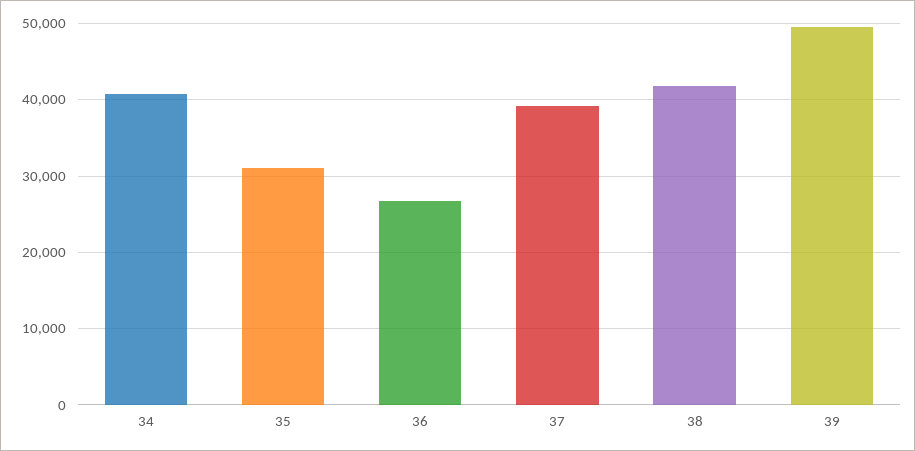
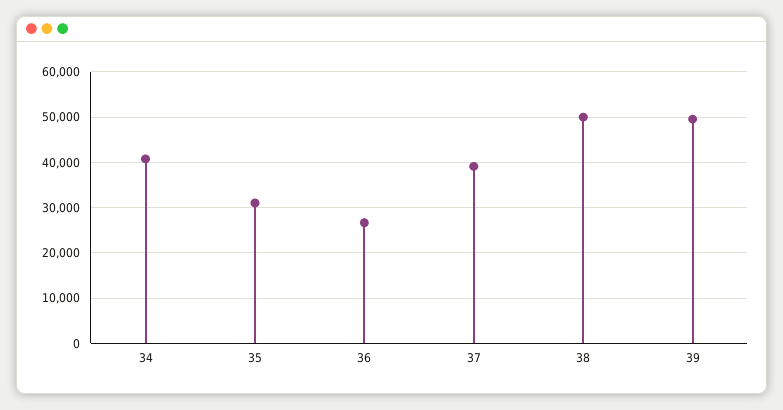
  {
    "34": 41000,
    "35": 31000,
    "36": 27000,
    "37": 39000,
-   "38": 42000,
+   "38": 50000,
    "39": 50000
  }

